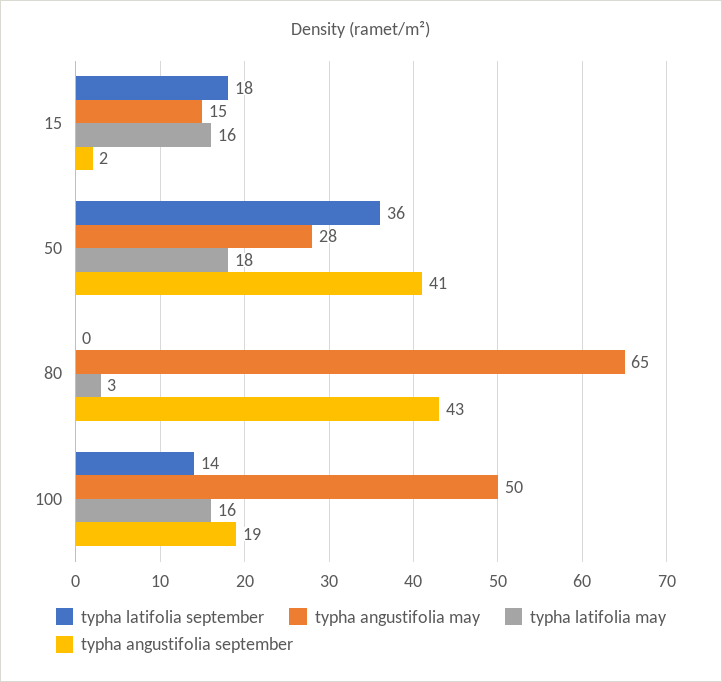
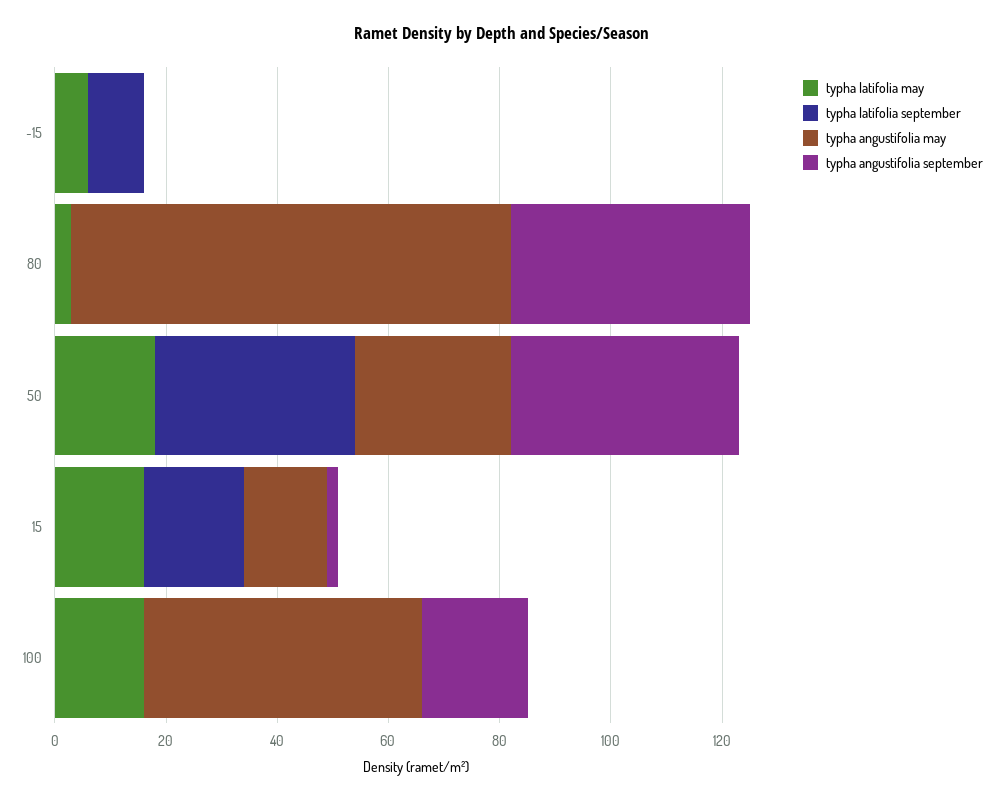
  {
    "typha latifolia september": {
      "15": 18,
      "50": 36,
      "80": 0,
-     "100": 14
+     "100": 0,
+     "-15": 10
    },
    "typha angustifolia may": {
      "15": 15,
      "50": 28,
-     "80": 65,
+     "80": 80,
-     "100": 50
+     "100": 50,
+     "-15": 0
    },
    "typha latifolia may": {
      "15": 16,
      "50": 18,
      "80": 3,
-     "100": 16
+     "100": 16,
+     "-15": 5
    },
    "typha angustifolia september": {
      "15": 2,
      "50": 41,
      "80": 43,
-     "100": 19
+     "100": 19,
+     "-15": 0
    }
  }

